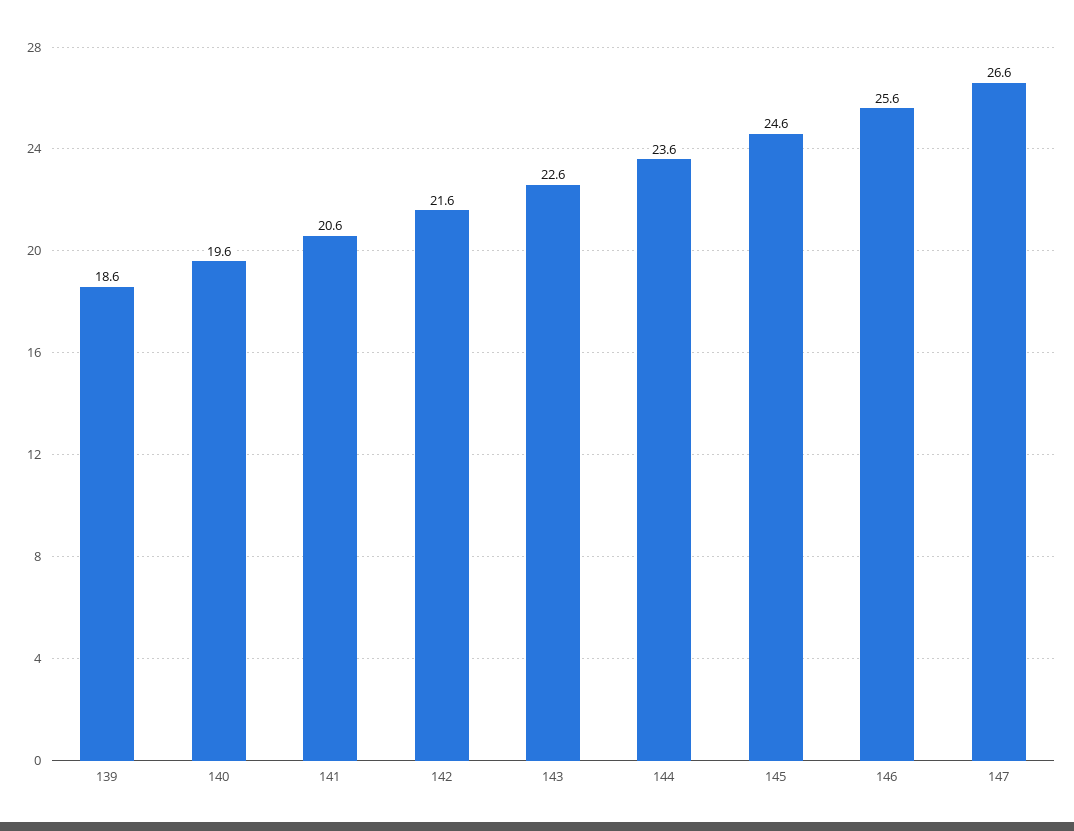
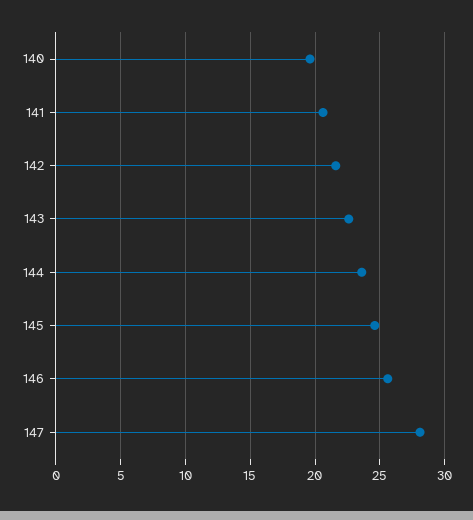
  {
-   "139": 18.6,
    "140": 19.6,
    "141": 20.6,
    "142": 21.6,
    "143": 22.6,
    "144": 23.6,
    "145": 24.6,
    "146": 25.6,
-   "147": 26.6
+   "147": 28
  }

